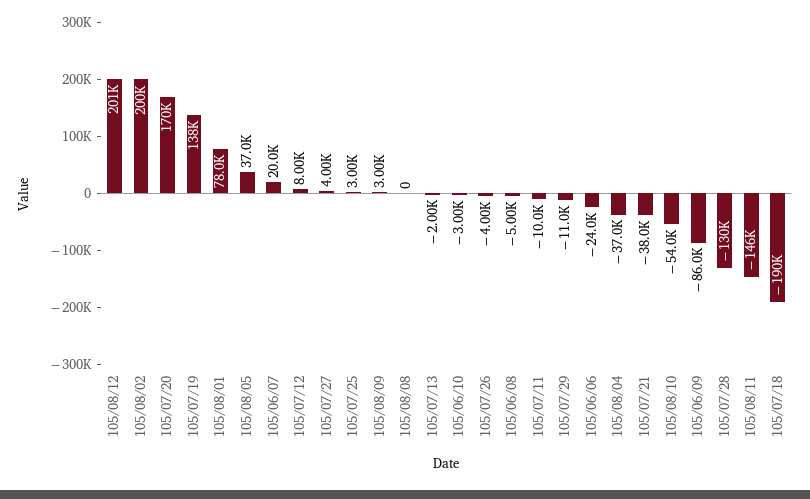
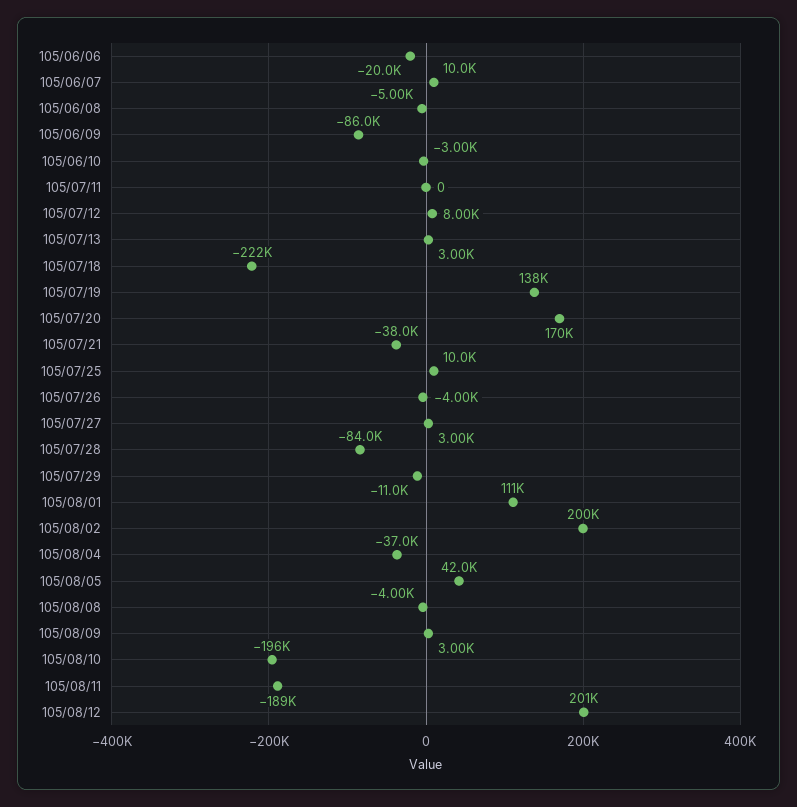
  {
    "105/08/12": 201000,
    "105/08/02": 200000,
    "105/07/20": 170000,
    "105/07/19": 138000,
-   "105/08/01": 78000,
+   "105/08/01": 111000,
-   "105/08/05": 37000,
+   "105/08/05": 42000,
-   "105/06/07": 20000,
+   "105/06/07": 10000,
    "105/07/12": 8000,
-   "105/07/27": 4000,
+   "105/07/27": 3000,
-   "105/07/25": 3000,
+   "105/07/25": 10000,
    "105/08/09": 3000,
-   "105/08/08": 0,
+   "105/08/08": -4000,
-   "105/07/13": -2000,
+   "105/07/13": 3000,
    "105/06/10": -3000,
    "105/07/26": -4000,
    "105/06/08": -5000,
-   "105/07/11": -10000,
+   "105/07/11": 0,
    "105/07/29": -11000,
-   "105/06/06": -24000,
+   "105/06/06": -20000,
    "105/08/04": -37000,
    "105/07/21": -38000,
-   "105/08/10": -54000,
+   "105/08/10": -196000,
    "105/06/09": -86000,
-   "105/07/28": -130000,
+   "105/07/28": -84000,
-   "105/08/11": -146000,
+   "105/08/11": -189000,
-   "105/07/18": -190000
+   "105/07/18": -222000
  }

